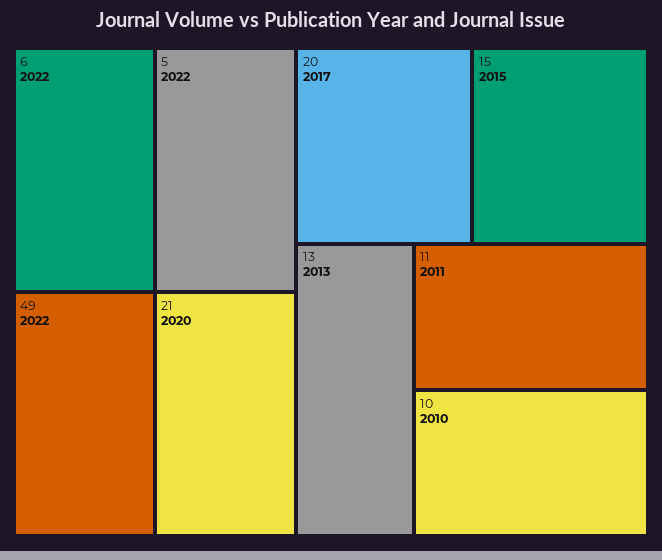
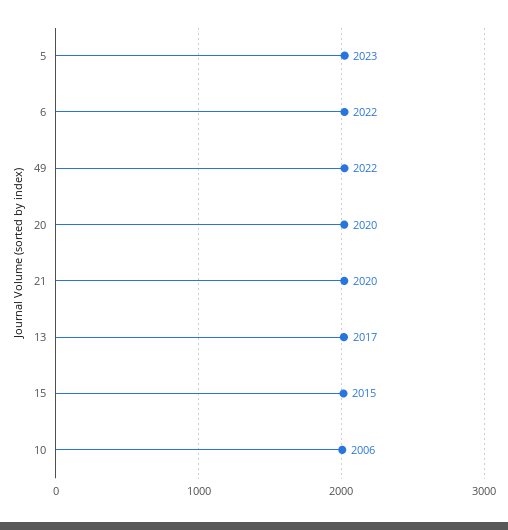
  {
    "6": 2022,
-   "5": 2022,
+   "5": 2023,
    "49": 2022,
    "21": 2020,
-   "20": 2017,
+   "20": 2020,
    "15": 2015,
-   "13": 2013,
+   "13": 2017,
-   "11": 2011,
-   "10": 2010
+   "10": 2006
  }

